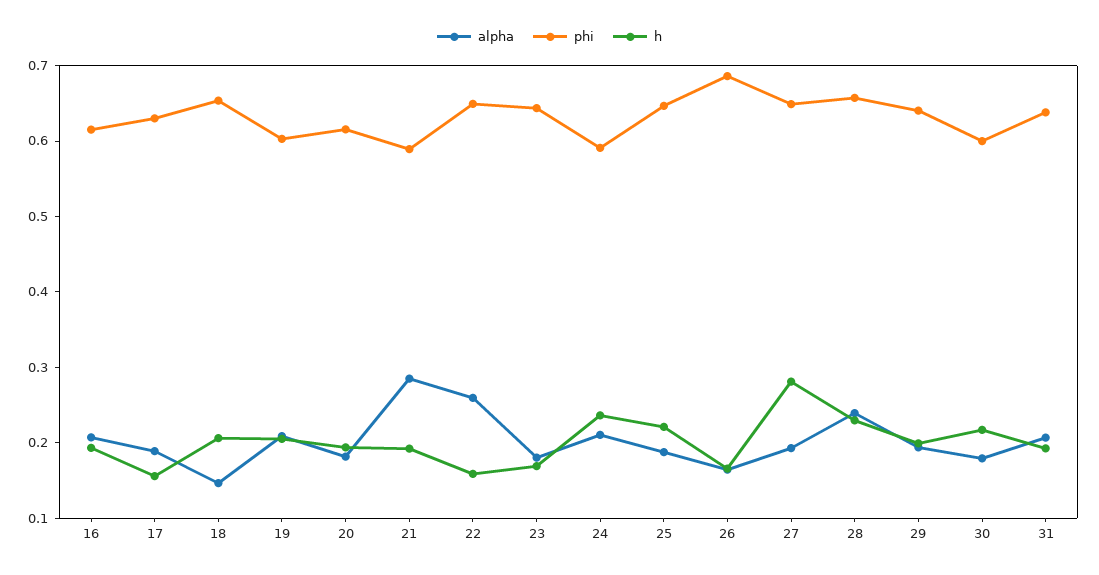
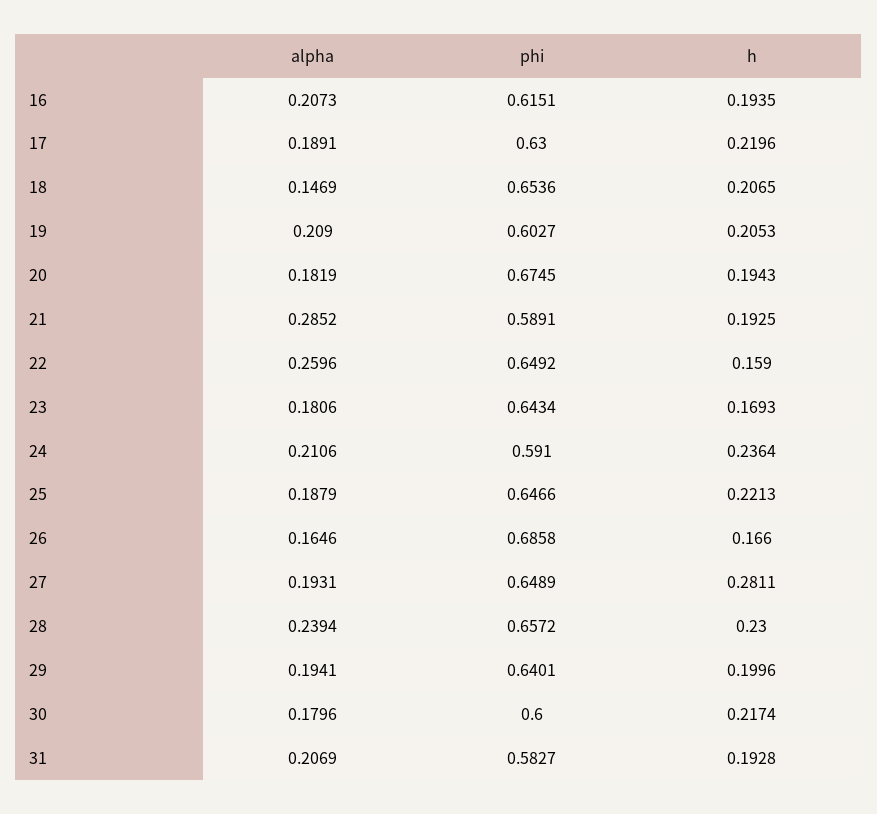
  {
    "alpha": {
      "16": 0.2073,
      "17": 0.1891,
      "18": 0.1469,
      "19": 0.209,
      "20": 0.1819,
      "21": 0.2852,
      "22": 0.2596,
      "23": 0.1806,
      "24": 0.2106,
      "25": 0.1879,
      "26": 0.1646,
      "27": 0.1931,
      "28": 0.2394,
      "29": 0.1941,
      "30": 0.1796,
      "31": 0.2069
    },
    "phi": {
      "16": 0.6151,
      "17": 0.63,
      "18": 0.6536,
      "19": 0.6027,
-     "20": 0.62,
+     "20": 0.6745,
      "21": 0.5891,
      "22": 0.6492,
      "23": 0.6434,
      "24": 0.591,
      "25": 0.6466,
      "26": 0.6858,
      "27": 0.6489,
      "28": 0.6572,
      "29": 0.6401,
      "30": 0.6,
-     "31": 0.64
+     "31": 0.5827
    },
    "h": {
      "16": 0.1935,
-     "17": 0.16,
+     "17": 0.2196,
      "18": 0.2065,
      "19": 0.2053,
      "20": 0.1943,
      "21": 0.1925,
      "22": 0.159,
      "23": 0.1693,
      "24": 0.2364,
      "25": 0.2213,
      "26": 0.166,
      "27": 0.2811,
      "28": 0.23,
      "29": 0.1996,
      "30": 0.2174,
      "31": 0.1928
    }
  }

